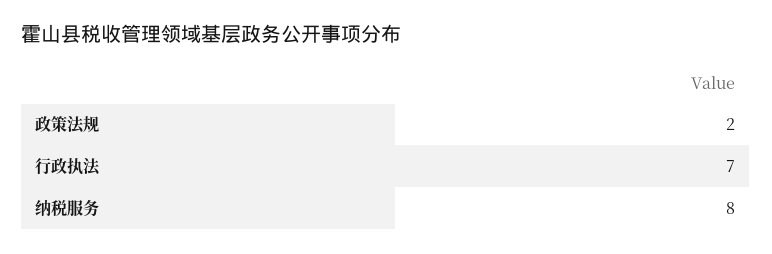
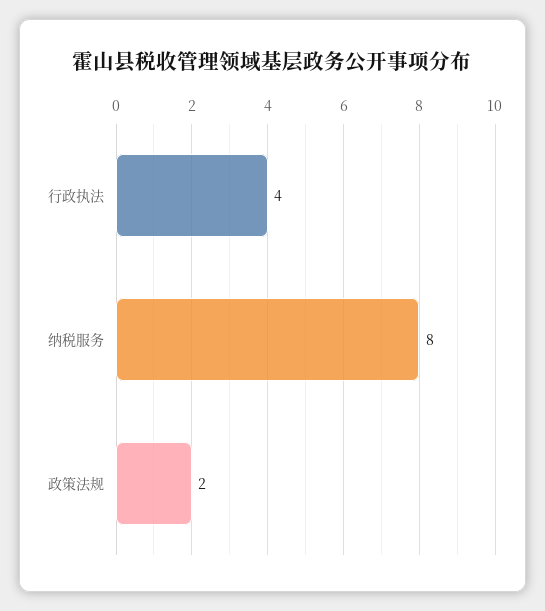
  {
    "政策法规": 2,
-   "行政执法": 7,
+   "行政执法": 4,
    "纳税服务": 8
  }

